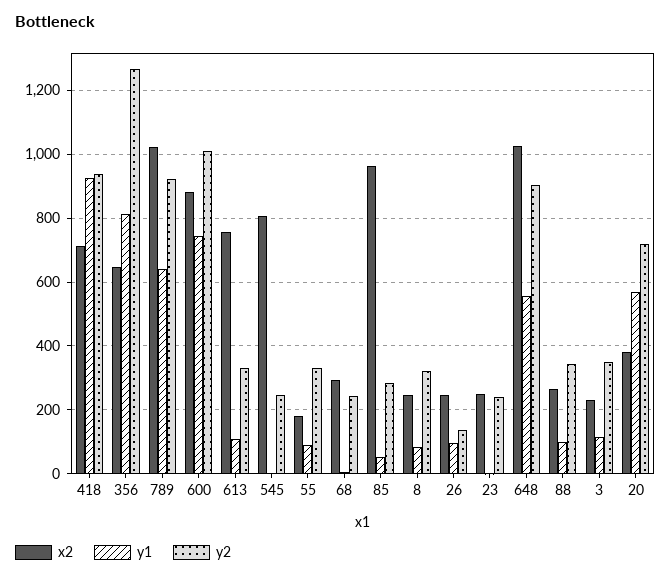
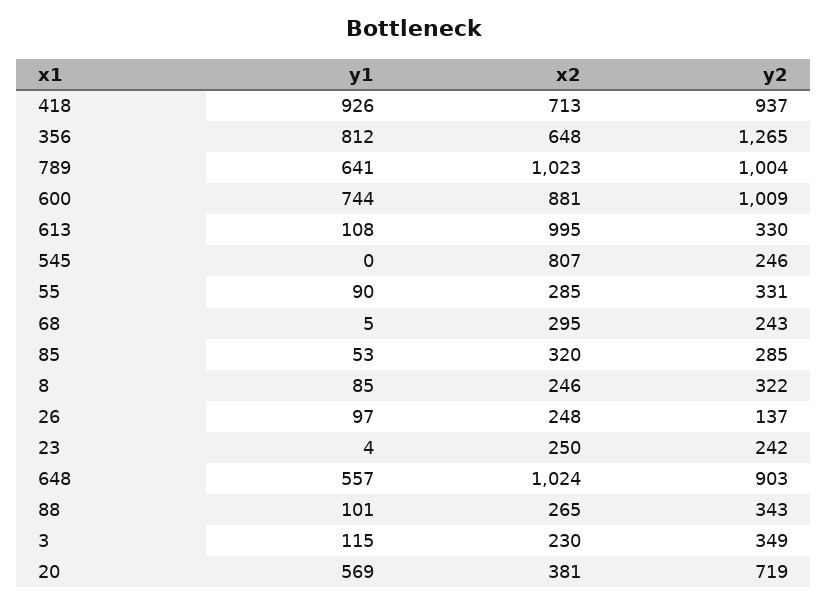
  {
    "x2": {
      "418": 713,
      "356": 648,
      "789": 1023,
      "600": 881,
-     "613": 760,
+     "613": 995,
      "545": 807,
-     "55": 180,
+     "55": 285,
      "68": 295,
-     "85": 960,
+     "85": 320,
      "8": 246,
      "26": 248,
      "23": 250,
      "648": 1024,
      "88": 265,
      "3": 230,
      "20": 381
    },
    "y1": {
      "418": 926,
      "356": 812,
      "789": 641,
      "600": 744,
      "613": 108,
      "545": 0,
      "55": 90,
      "68": 5,
      "85": 53,
      "8": 85,
      "26": 97,
      "23": 4,
      "648": 557,
      "88": 101,
      "3": 115,
      "20": 569
    },
    "y2": {
      "418": 937,
      "356": 1265,
-     "789": 920,
+     "789": 1004,
      "600": 1009,
      "613": 330,
      "545": 246,
      "55": 331,
      "68": 243,
      "85": 285,
      "8": 322,
      "26": 137,
      "23": 242,
      "648": 903,
      "88": 343,
      "3": 349,
      "20": 719
    }
  }

